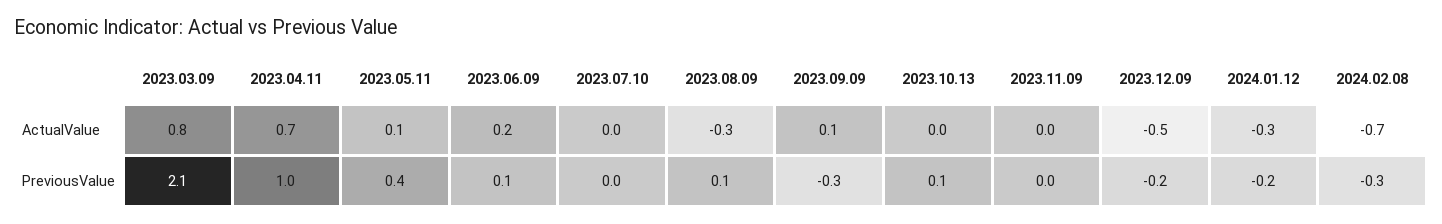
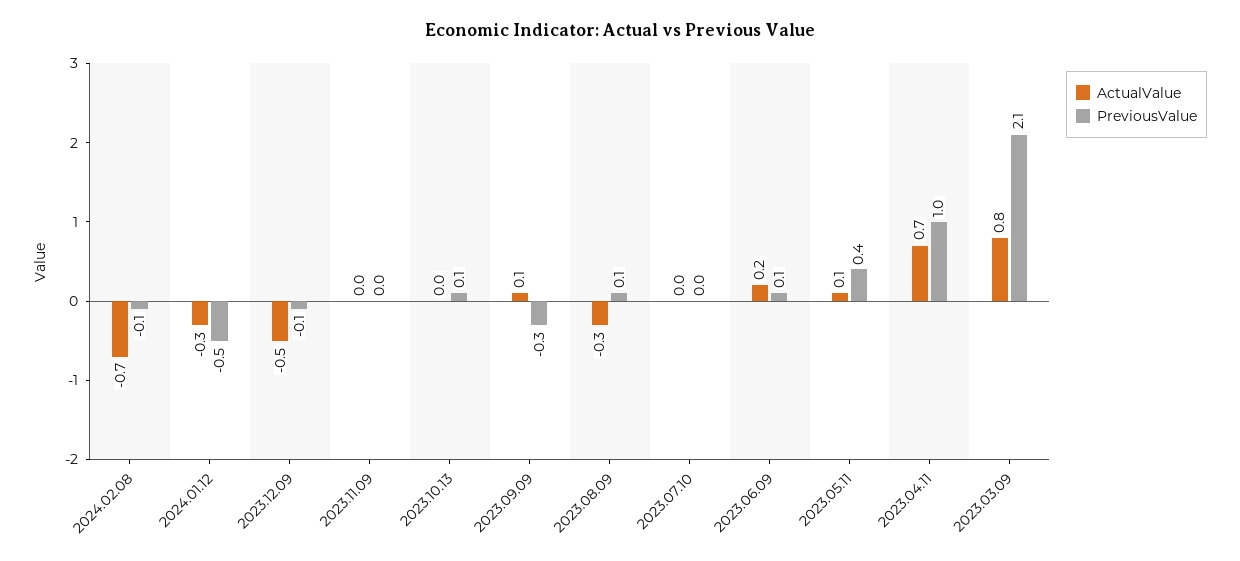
  {
    "ActualValue": {
      "2023.03.09": 0.8,
      "2023.04.11": 0.7,
      "2023.05.11": 0.1,
      "2023.06.09": 0.2,
      "2023.07.10": 0,
      "2023.08.09": -0.3,
      "2023.09.09": 0.1,
      "2023.10.13": 0,
      "2023.11.09": 0,
      "2023.12.09": -0.5,
      "2024.01.12": -0.3,
      "2024.02.08": -0.7
    },
    "PreviousValue": {
      "2023.03.09": 2.1,
      "2023.04.11": 1,
      "2023.05.11": 0.4,
      "2023.06.09": 0.1,
      "2023.07.10": 0,
      "2023.08.09": 0.1,
      "2023.09.09": -0.3,
      "2023.10.13": 0.1,
      "2023.11.09": 0,
-     "2023.12.09": -0.2,
+     "2023.12.09": -0.1,
-     "2024.01.12": -0.2,
+     "2024.01.12": -0.5,
-     "2024.02.08": -0.3
+     "2024.02.08": -0.1
    }
  }

